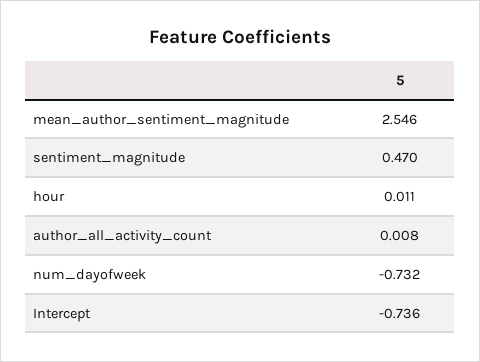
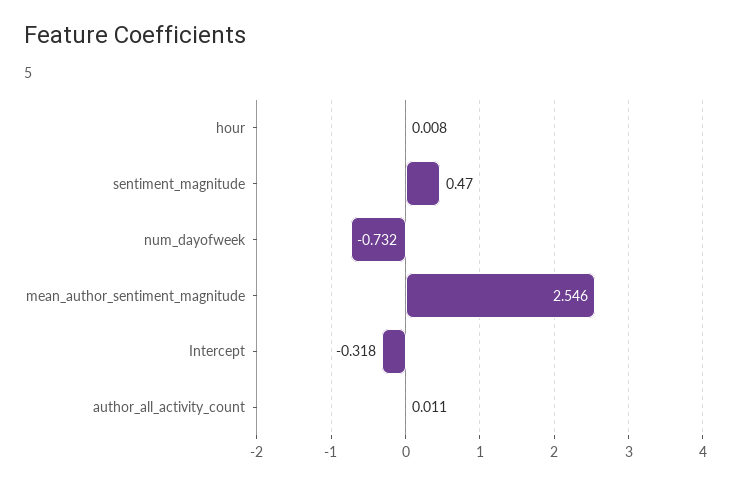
  {
    "mean_author_sentiment_magnitude": 2.546,
    "sentiment_magnitude": 0.47,
-   "hour": 0.011,
+   "hour": 0.008,
-   "author_all_activity_count": 0.008,
+   "author_all_activity_count": 0.011,
    "num_dayofweek": -0.732,
-   "Intercept": -0.736
+   "Intercept": -0.318
  }

